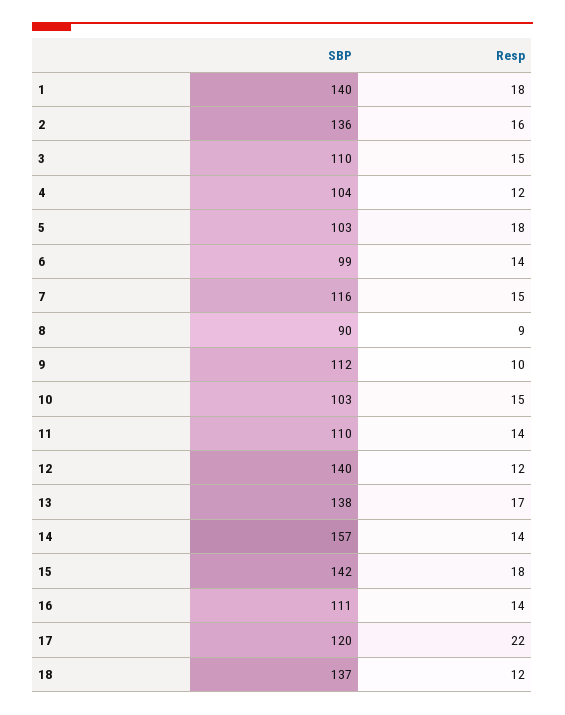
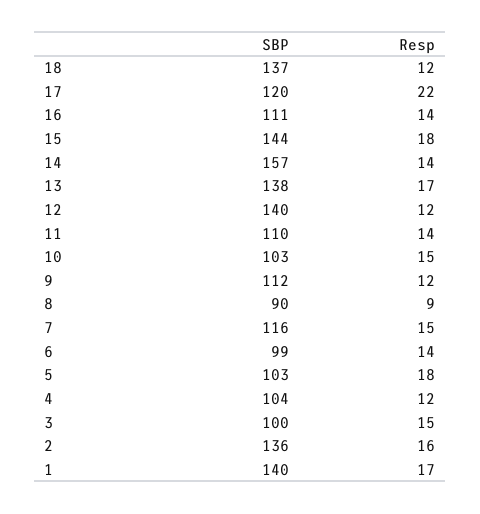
  {
    "SBP": {
      "1": 140,
      "2": 136,
-     "3": 110,
+     "3": 100,
      "4": 104,
      "5": 103,
      "6": 99,
      "7": 116,
      "8": 90,
      "9": 112,
      "10": 103,
      "11": 110,
      "12": 140,
      "13": 138,
      "14": 157,
-     "15": 142,
+     "15": 144,
      "16": 111,
      "17": 120,
      "18": 137
    },
    "Resp": {
-     "1": 18,
+     "1": 17,
      "2": 16,
      "3": 15,
      "4": 12,
      "5": 18,
      "6": 14,
      "7": 15,
      "8": 9,
-     "9": 10,
+     "9": 12,
      "10": 15,
      "11": 14,
      "12": 12,
      "13": 17,
      "14": 14,
      "15": 18,
      "16": 14,
      "17": 22,
      "18": 12
    }
  }

